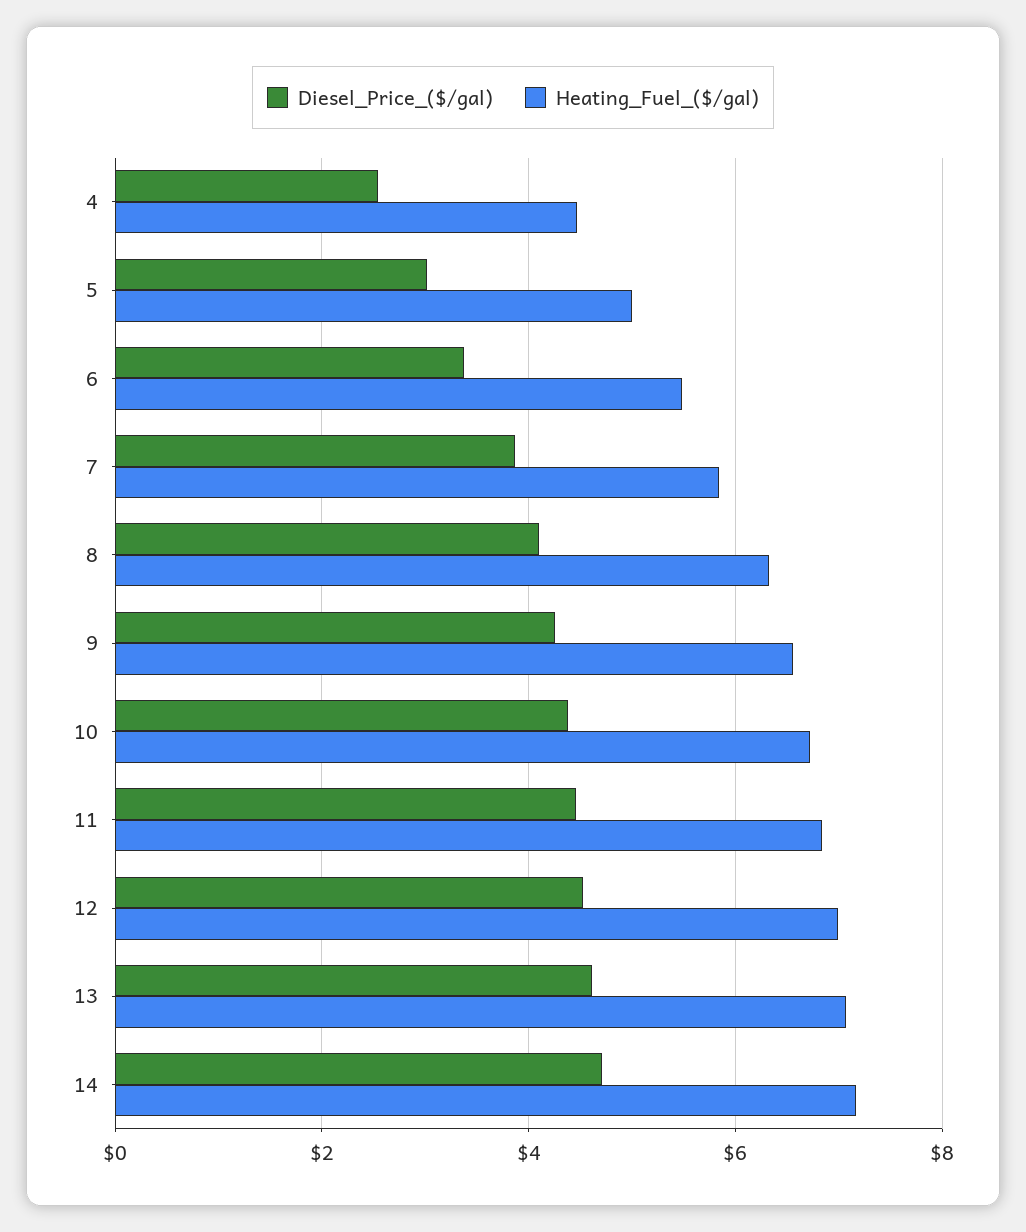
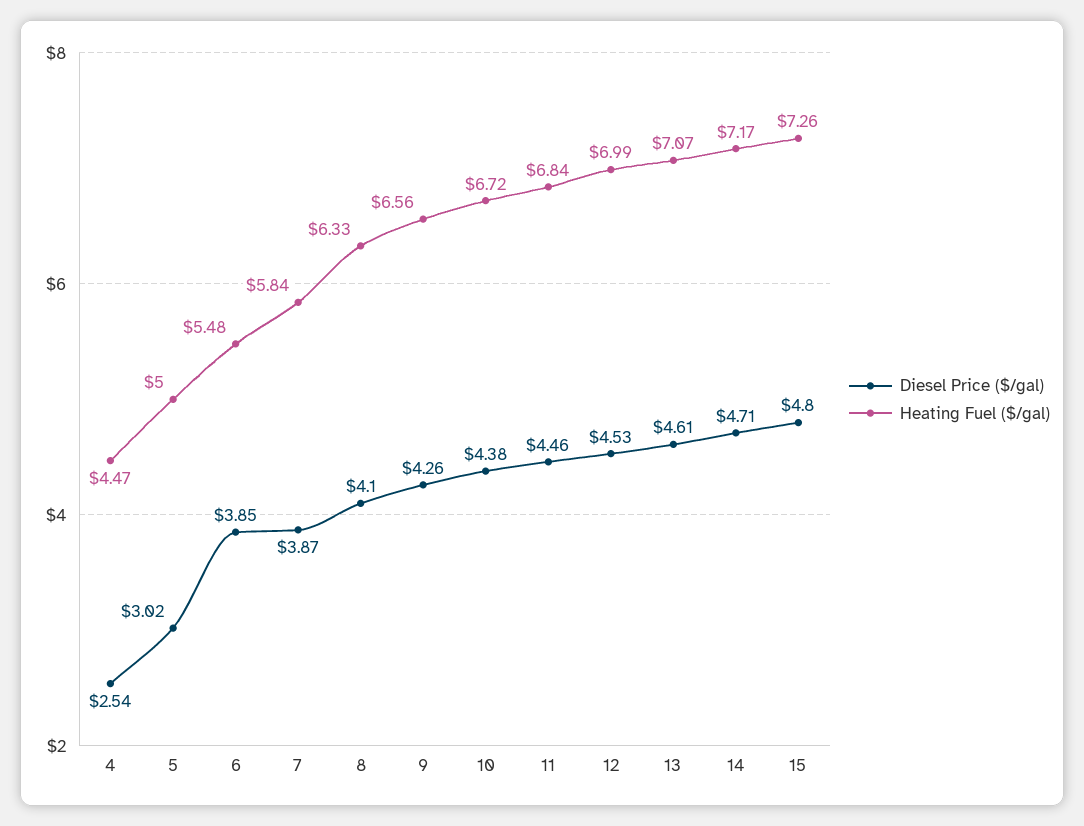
  {
    "Diesel_Price_($/gal)": {
      "4": 2.54,
      "5": 3.02,
-     "6": 3.4,
+     "6": 3.85,
      "7": 3.87,
      "8": 4.1,
      "9": 4.26,
      "10": 4.38,
      "11": 4.46,
      "12": 4.53,
      "13": 4.61,
-     "14": 4.71
+     "14": 4.71,
+     "15": 4.8
    },
    "Heating_Fuel_($/gal)": {
      "4": 4.47,
      "5": 5,
      "6": 5.48,
      "7": 5.84,
      "8": 6.33,
      "9": 6.56,
      "10": 6.72,
      "11": 6.84,
      "12": 6.99,
      "13": 7.07,
-     "14": 7.17
+     "14": 7.17,
+     "15": 7.26
    }
  }

